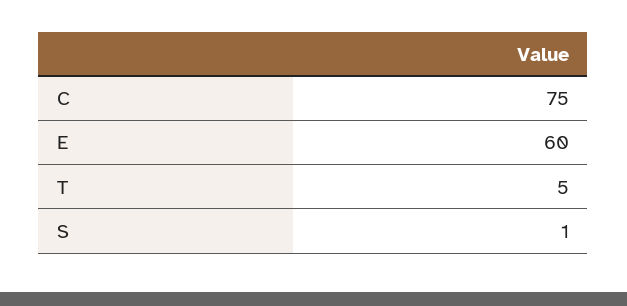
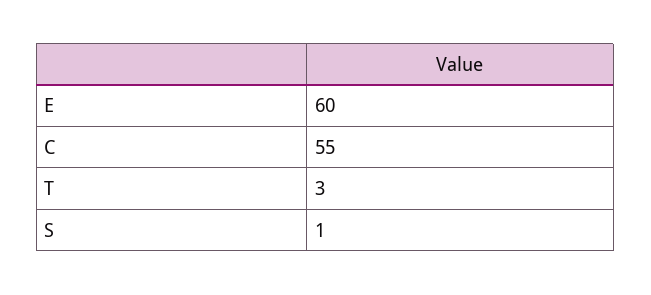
  {
-   "C": 75,
+   "C": 55,
    "E": 60,
-   "T": 5,
+   "T": 3,
    "S": 1
  }

